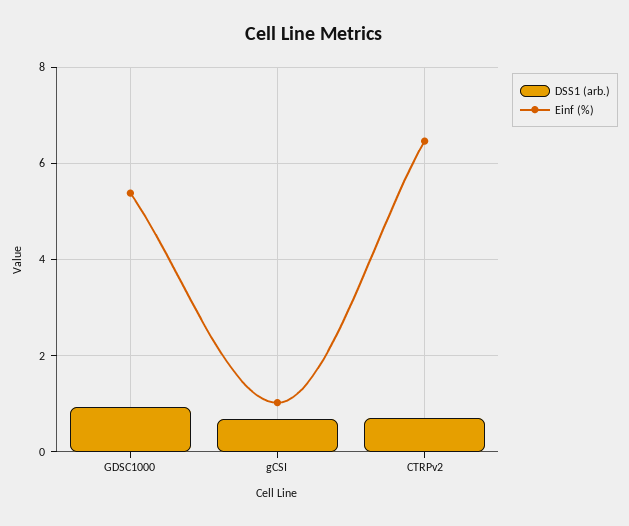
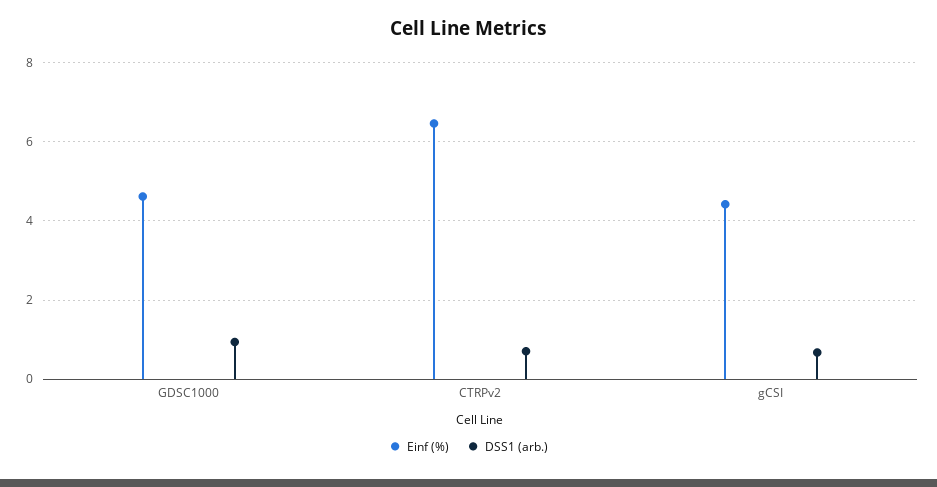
  {
    "DSS1 (arb.)": {
      "GDSC1000": 1,
      "gCSI": 0.6,
      "CTRPv2": 0.8
    },
    "Einf (%)": {
-     "GDSC1000": 5.4,
+     "GDSC1000": 4.6,
-     "gCSI": 1,
+     "gCSI": 4.4,
      "CTRPv2": 6.4
    }
  }

